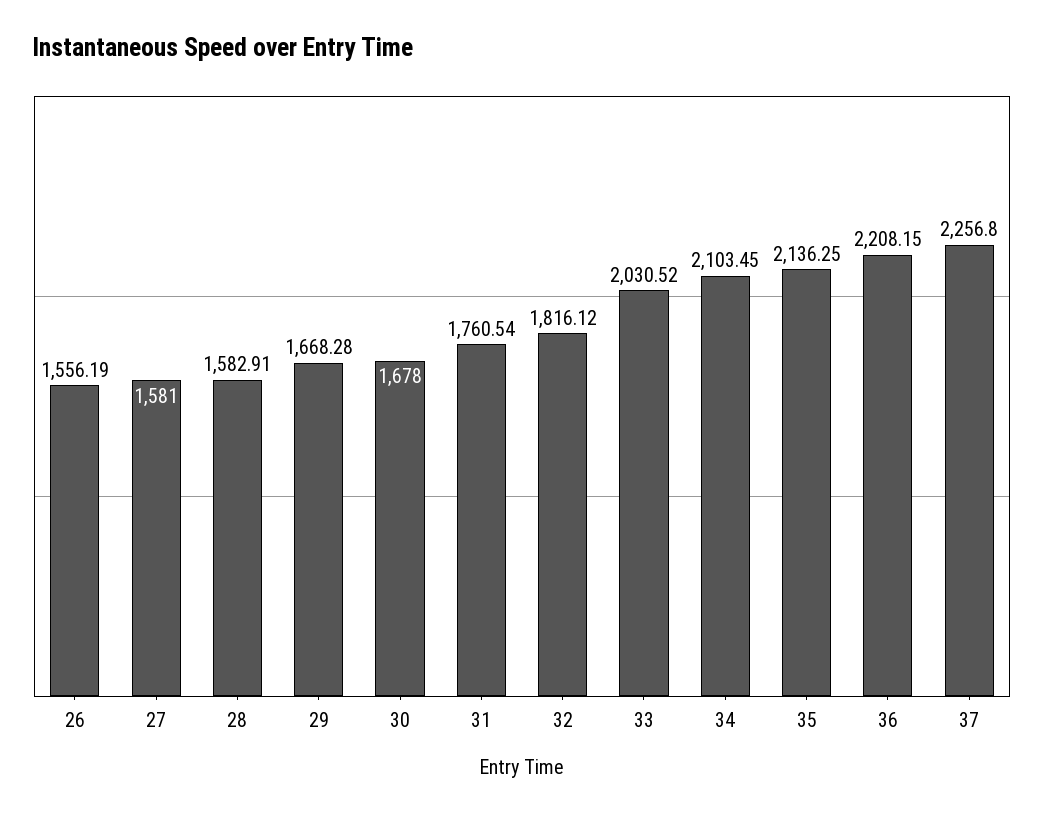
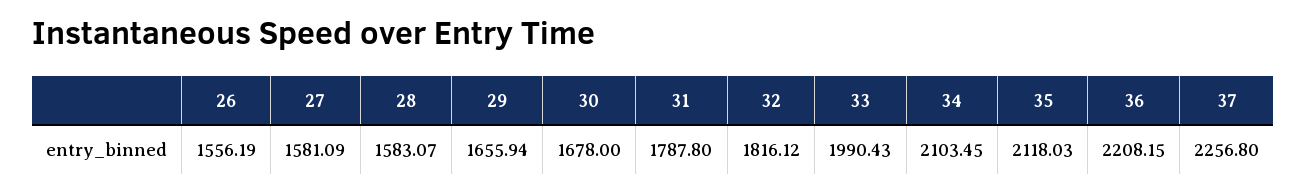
  {
    "26": 1556.19,
-   "27": 1581,
+   "27": 1581.09,
-   "28": 1582.91,
+   "28": 1583.07,
-   "29": 1668.28,
+   "29": 1655.94,
    "30": 1678,
-   "31": 1760.54,
+   "31": 1787.8,
    "32": 1816.12,
-   "33": 2030.52,
+   "33": 1990.43,
    "34": 2103.45,
-   "35": 2136.25,
+   "35": 2118.03,
    "36": 2208.15,
    "37": 2256.8
  }

